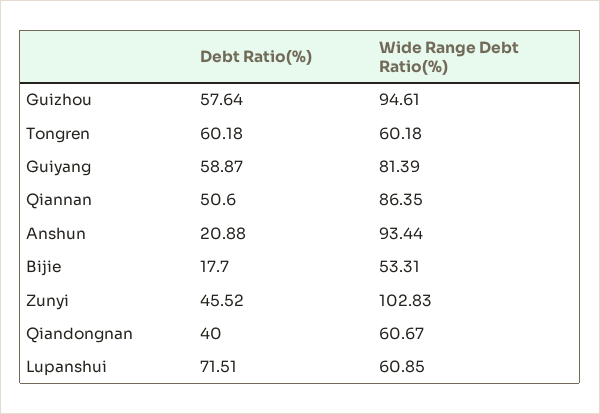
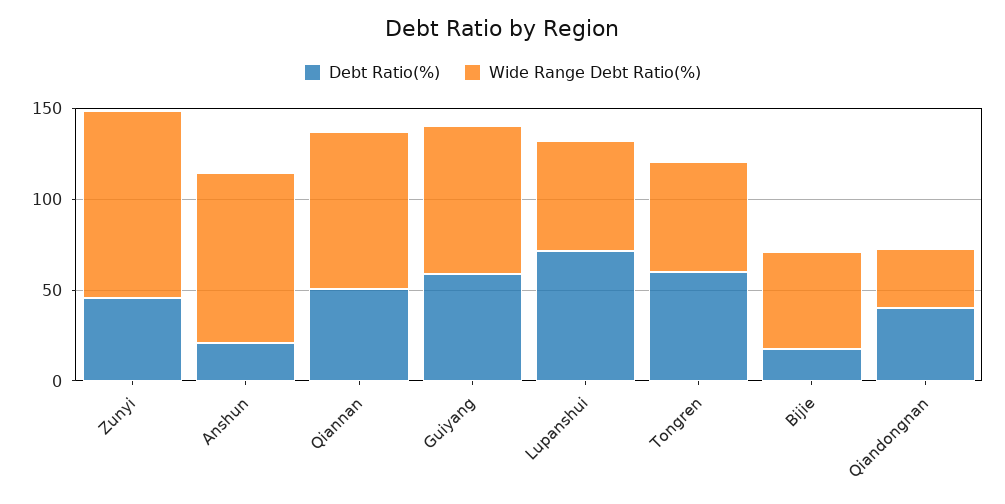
  {
    "Debt Ratio(%)": {
-     "Guizhou": 57.64,
      "Tongren": 60.18,
      "Guiyang": 58.87,
      "Qiannan": 50.6,
      "Anshun": 20.88,
      "Bijie": 17.7,
      "Zunyi": 45.52,
      "Qiandongnan": 40,
      "Lupanshui": 71.51
    },
    "Wide Range Debt Ratio(%)": {
-     "Guizhou": 94.61,
      "Tongren": 60.18,
      "Guiyang": 81.39,
      "Qiannan": 86.35,
      "Anshun": 93.44,
      "Bijie": 53.31,
      "Zunyi": 102.83,
-     "Qiandongnan": 60.67,
+     "Qiandongnan": 30,
      "Lupanshui": 60.85
    }
  }

